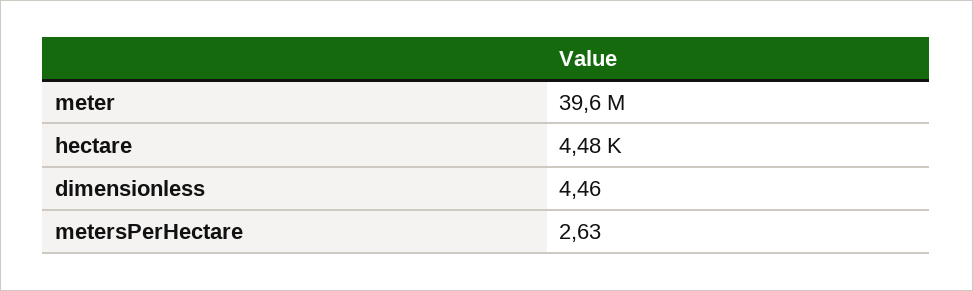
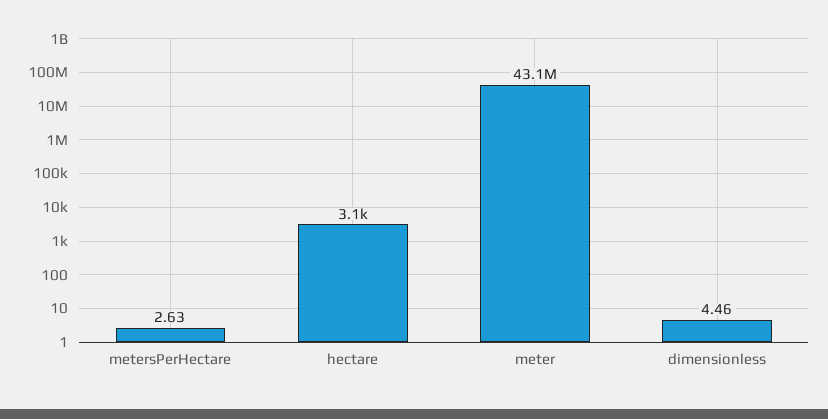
  {
-   "meter": 39600000,
+   "meter": 43100000,
-   "hectare": 4480,
+   "hectare": 3100,
    "dimensionless": 4.46,
    "metersPerHectare": 2.63
  }

